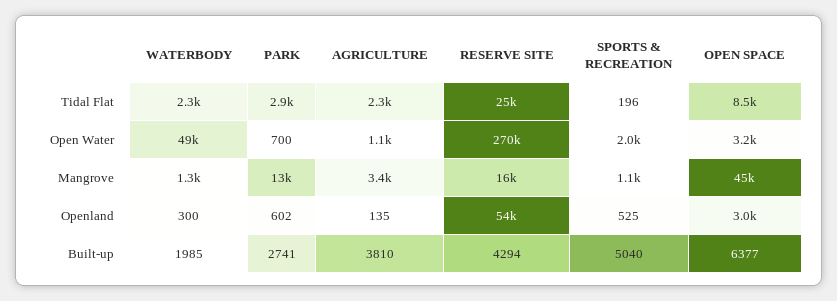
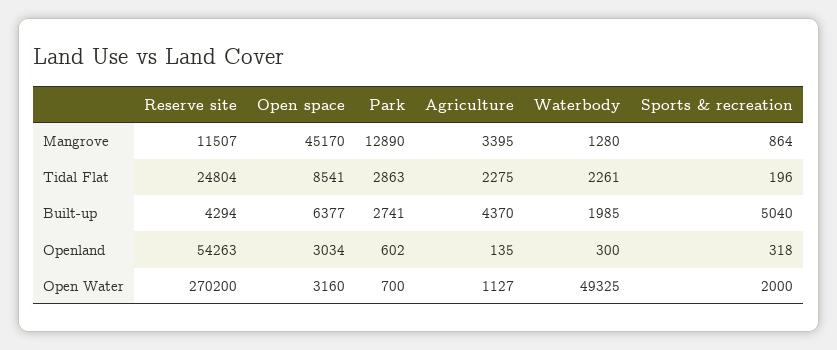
  {
    "WATERBODY": {
      "Tidal Flat": 2261,
      "Open Water": 49325,
      "Mangrove": 1280,
      "Openland": 300,
      "Built-up": 1985
    },
    "PARK": {
      "Tidal Flat": 2863,
      "Open Water": 700,
      "Mangrove": 12890,
      "Openland": 602,
      "Built-up": 2741
    },
    "AGRICULTURE": {
      "Tidal Flat": 2275,
      "Open Water": 1127,
      "Mangrove": 3395,
      "Openland": 135,
-     "Built-up": 3810
+     "Built-up": 4370
    },
    "RESERVE SITE": {
      "Tidal Flat": 24804,
      "Open Water": 270200,
-     "Mangrove": 16000,
+     "Mangrove": 11507,
      "Openland": 54263,
      "Built-up": 4294
    },
    "SPORTS & RECREATION": {
      "Tidal Flat": 196,
      "Open Water": 2000,
-     "Mangrove": 1100,
+     "Mangrove": 864,
-     "Openland": 525,
+     "Openland": 318,
      "Built-up": 5040
    },
    "OPEN SPACE": {
      "Tidal Flat": 8541,
      "Open Water": 3160,
      "Mangrove": 45170,
      "Openland": 3034,
      "Built-up": 6377
    }
  }

